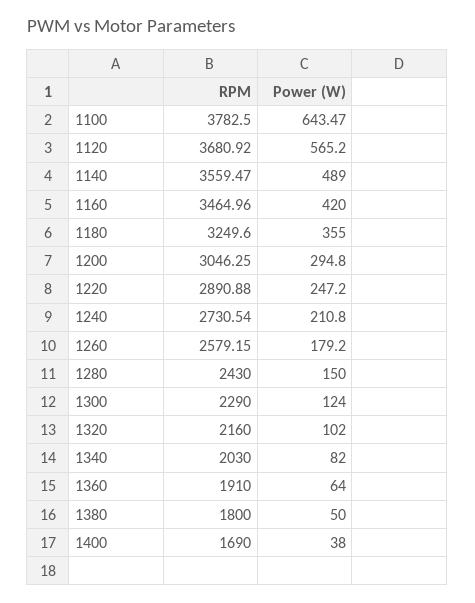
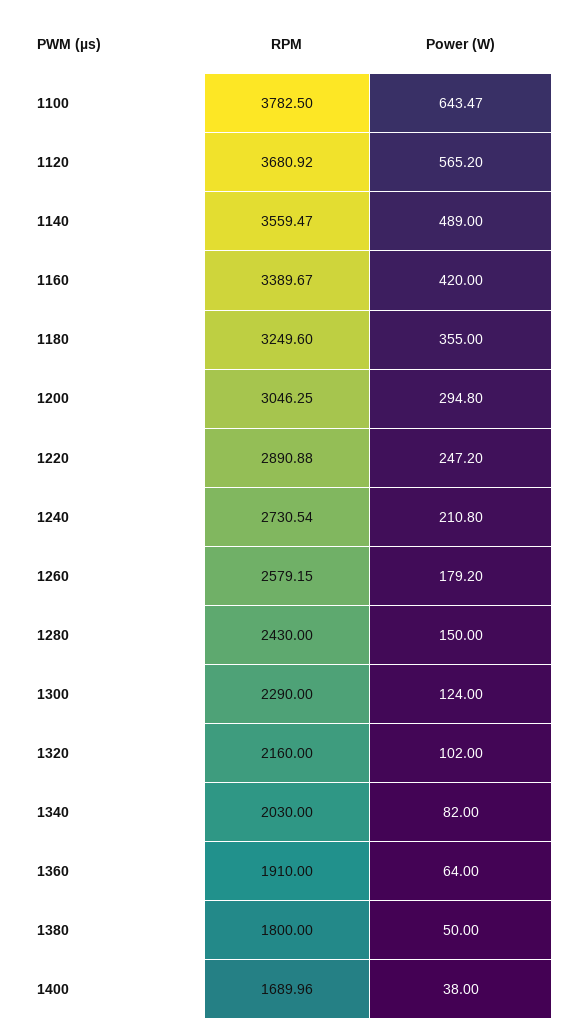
  {
    "RPM": {
      "1100": 3782.5,
      "1120": 3680.92,
      "1140": 3559.47,
-     "1160": 3464.96,
+     "1160": 3389.67,
      "1180": 3249.6,
      "1200": 3046.25,
      "1220": 2890.88,
      "1240": 2730.54,
      "1260": 2579.15,
      "1280": 2430,
      "1300": 2290,
      "1320": 2160,
      "1340": 2030,
      "1360": 1910,
      "1380": 1800,
-     "1400": 1690
+     "1400": 1689.96
    },
    "Power (W)": {
      "1100": 643.47,
      "1120": 565.2,
      "1140": 489,
      "1160": 420,
      "1180": 355,
      "1200": 294.8,
      "1220": 247.2,
      "1240": 210.8,
      "1260": 179.2,
      "1280": 150,
      "1300": 124,
      "1320": 102,
      "1340": 82,
      "1360": 64,
      "1380": 50,
      "1400": 38
    }
  }

